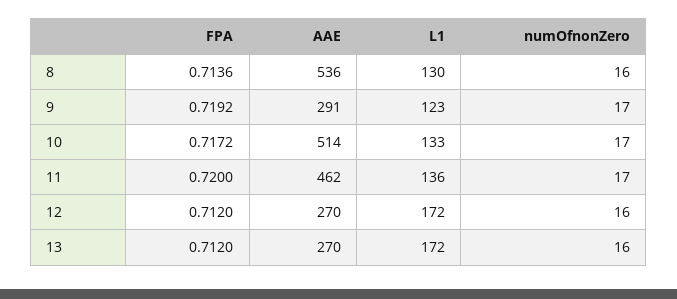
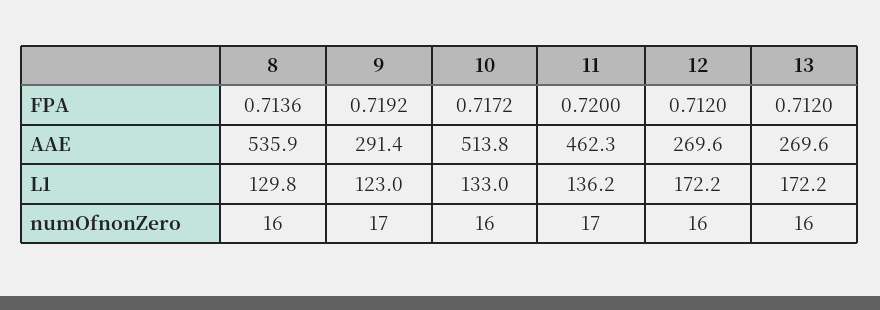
  {
    "FPA": {
      "8": 0.7136,
      "9": 0.7192,
      "10": 0.7172,
      "11": 0.72,
      "12": 0.712,
      "13": 0.712
    },
    "AAE": {
      "8": 535.9,
      "9": 291.4,
      "10": 513.8,
      "11": 462.3,
      "12": 269.6,
      "13": 269.6
    },
    "L1": {
      "8": 129.8,
      "9": 123,
      "10": 133,
      "11": 136.2,
      "12": 172.2,
      "13": 172.2
    },
    "numOfnonZero": {
      "8": 16,
      "9": 17,
-     "10": 17,
+     "10": 16,
      "11": 17,
      "12": 16,
      "13": 16
    }
  }

